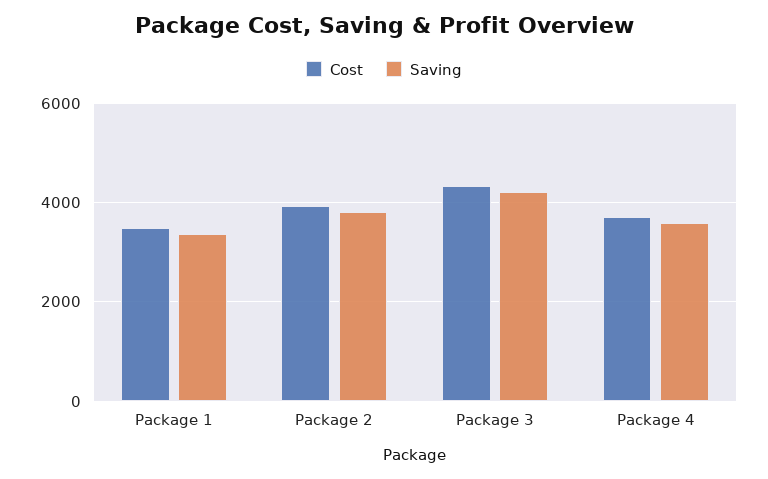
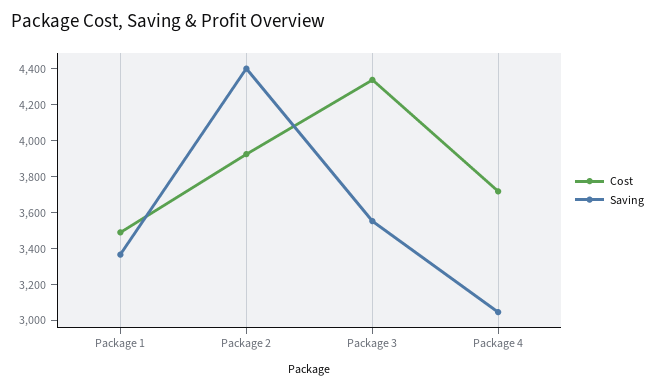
  {
    "Cost": {
      "Package 1": 3500,
      "Package 2": 3950,
      "Package 3": 4350,
      "Package 4": 3700
    },
    "Saving": {
      "Package 1": 3350,
-     "Package 2": 3800,
+     "Package 2": 4400,
-     "Package 3": 4200,
+     "Package 3": 3550,
-     "Package 4": 3600
+     "Package 4": 3050
    }
  }

